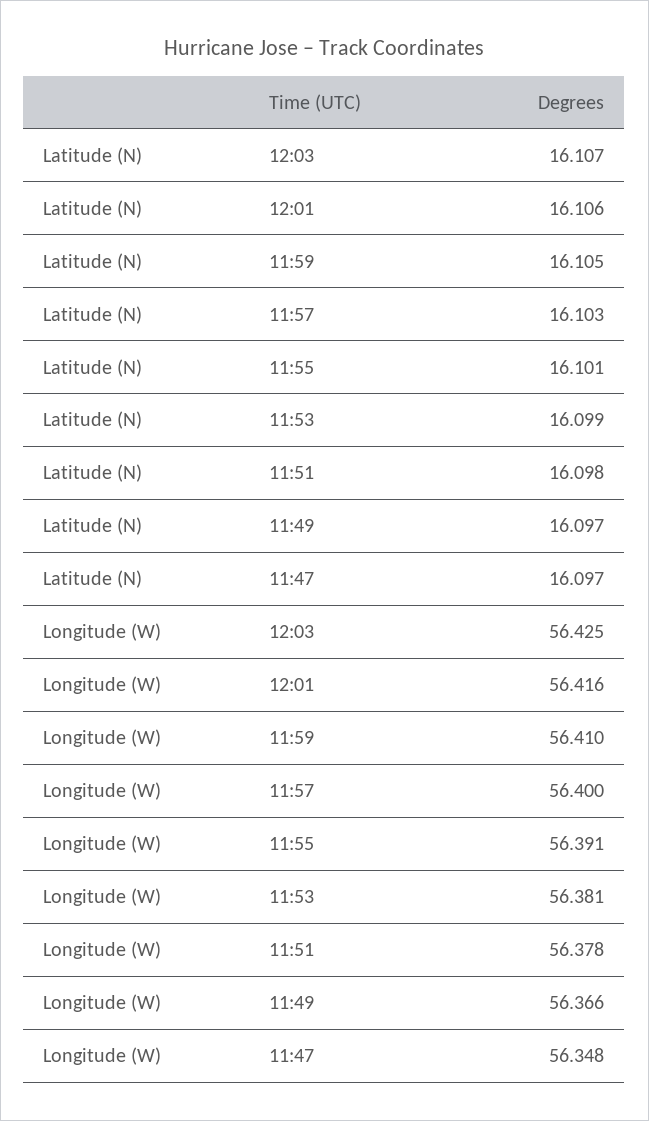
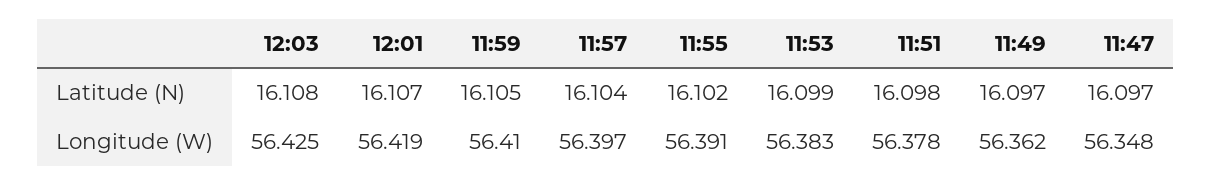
  {
    "Latitude (N)": {
-     "12:03": 16.107,
+     "12:03": 16.108,
-     "12:01": 16.106,
+     "12:01": 16.107,
      "11:59": 16.105,
-     "11:57": 16.103,
+     "11:57": 16.104,
-     "11:55": 16.101,
+     "11:55": 16.102,
      "11:53": 16.099,
      "11:51": 16.098,
      "11:49": 16.097,
      "11:47": 16.097
    },
    "Longitude (W)": {
      "12:03": 56.425,
-     "12:01": 56.416,
+     "12:01": 56.419,
      "11:59": 56.41,
-     "11:57": 56.4,
+     "11:57": 56.397,
      "11:55": 56.391,
-     "11:53": 56.381,
+     "11:53": 56.383,
      "11:51": 56.378,
-     "11:49": 56.366,
+     "11:49": 56.362,
      "11:47": 56.348
    }
  }

